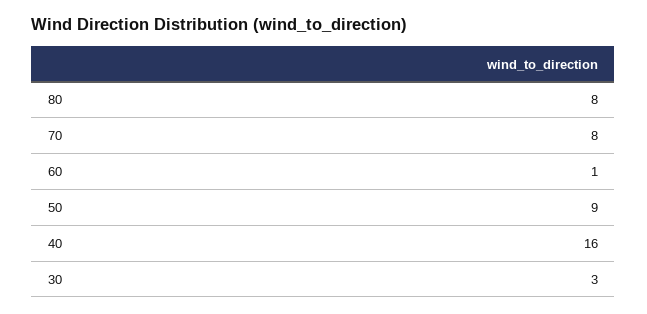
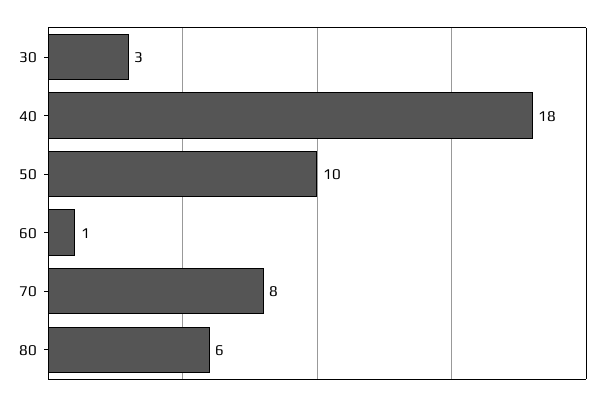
  {
-   "80": 8,
+   "80": 6,
    "70": 8,
    "60": 1,
-   "50": 9,
+   "50": 10,
-   "40": 16,
+   "40": 18,
    "30": 3
  }

